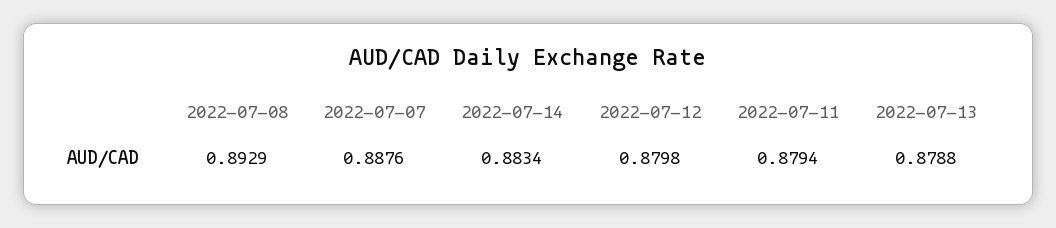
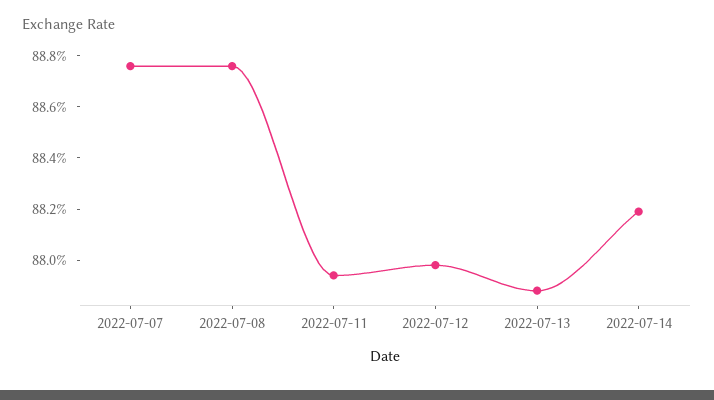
  {
-   "2022-07-08": 0.8929,
+   "2022-07-08": 0.8875,
    "2022-07-07": 0.8876,
-   "2022-07-14": 0.8834,
+   "2022-07-14": 0.882,
    "2022-07-12": 0.8798,
    "2022-07-11": 0.8794,
    "2022-07-13": 0.8788
  }

